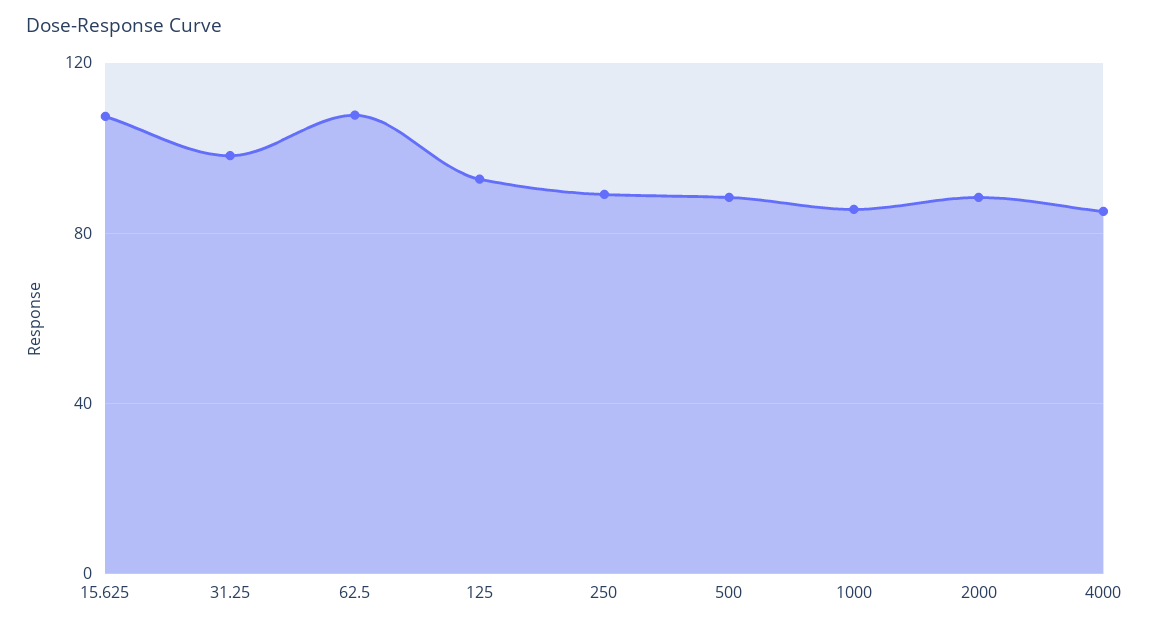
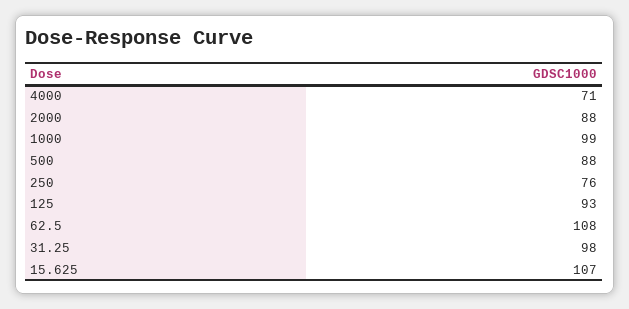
  {
    "15.625": 107,
    "31.25": 98,
    "62.5": 108,
    "125": 93,
-   "250": 90,
+   "250": 76,
    "500": 88,
-   "1000": 85,
+   "1000": 99,
    "2000": 88,
-   "4000": 85
+   "4000": 71
  }

